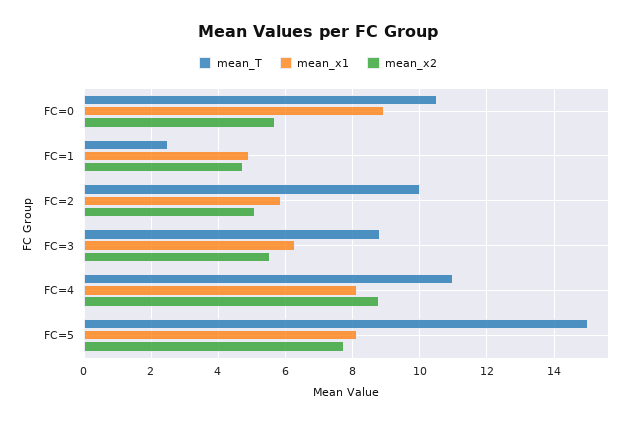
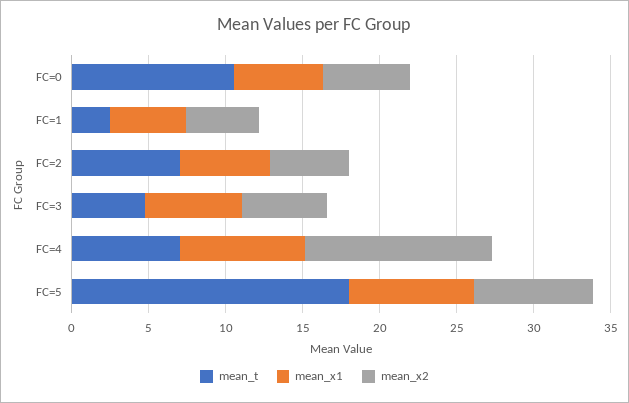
  {
    "mean_T": {
      "FC=0": 10.6,
      "FC=1": 2.6,
-     "FC=2": 10,
+     "FC=2": 7,
-     "FC=3": 8.8,
+     "FC=3": 5,
-     "FC=4": 11,
+     "FC=4": 7,
-     "FC=5": 15
+     "FC=5": 18
    },
    "mean_x1": {
-     "FC=0": 9,
+     "FC=0": 6,
      "FC=1": 5,
      "FC=2": 5.8,
      "FC=3": 6.2,
      "FC=4": 8.2,
      "FC=5": 8.2
    },
    "mean_x2": {
      "FC=0": 5.6,
      "FC=1": 4.8,
      "FC=2": 5,
      "FC=3": 5.6,
-     "FC=4": 8.8,
+     "FC=4": 12,
      "FC=5": 7.8
    }
  }

